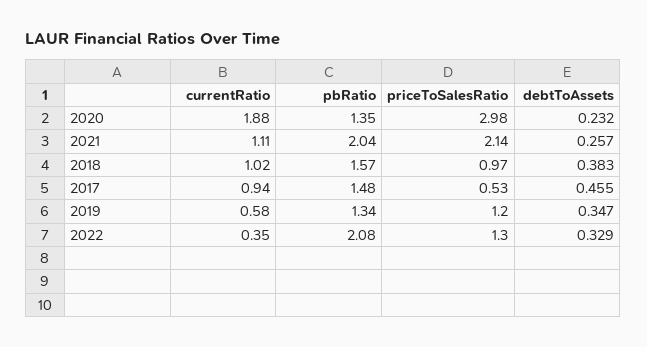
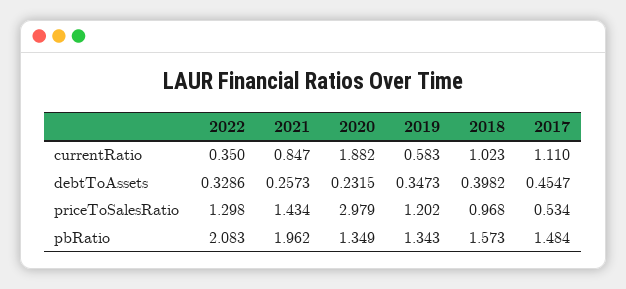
  {
    "currentRatio": {
      "2020": 1.882,
-     "2021": 1.11,
+     "2021": 0.847,
      "2018": 1.023,
-     "2017": 0.94,
+     "2017": 1.11,
      "2019": 0.583,
      "2022": 0.35
    },
    "pbRatio": {
      "2020": 1.349,
-     "2021": 2.04,
+     "2021": 1.962,
      "2018": 1.573,
      "2017": 1.484,
      "2019": 1.343,
      "2022": 2.083
    },
    "priceToSalesRatio": {
      "2020": 2.979,
-     "2021": 2.14,
+     "2021": 1.434,
      "2018": 0.968,
      "2017": 0.534,
      "2019": 1.202,
      "2022": 1.298
    },
    "debtToAssets": {
      "2020": 0.2315,
      "2021": 0.2573,
-     "2018": 0.383,
+     "2018": 0.3982,
      "2017": 0.4547,
      "2019": 0.3473,
      "2022": 0.3286
    }
  }

